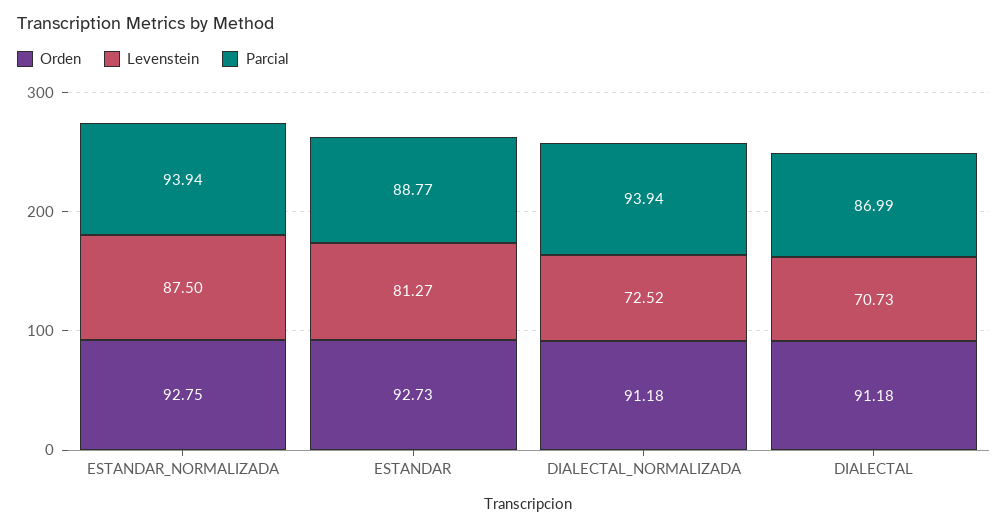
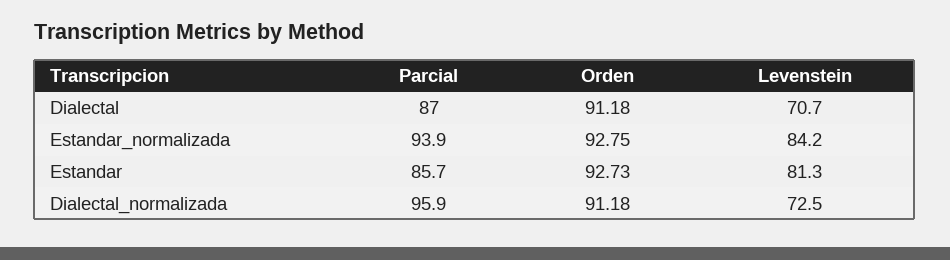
  {
    "Orden": {
      "ESTANDAR_NORMALIZADA": 92.75,
      "ESTANDAR": 92.73,
      "DIALECTAL_NORMALIZADA": 91.18,
      "DIALECTAL": 91.18
    },
    "Levenstein": {
-     "ESTANDAR_NORMALIZADA": 87.5,
+     "ESTANDAR_NORMALIZADA": 84.2,
      "ESTANDAR": 81.27,
      "DIALECTAL_NORMALIZADA": 72.52,
      "DIALECTAL": 70.73
    },
    "Parcial": {
      "ESTANDAR_NORMALIZADA": 93.94,
-     "ESTANDAR": 88.77,
+     "ESTANDAR": 85.7,
-     "DIALECTAL_NORMALIZADA": 93.94,
+     "DIALECTAL_NORMALIZADA": 95.9,
      "DIALECTAL": 86.99
    }
  }

